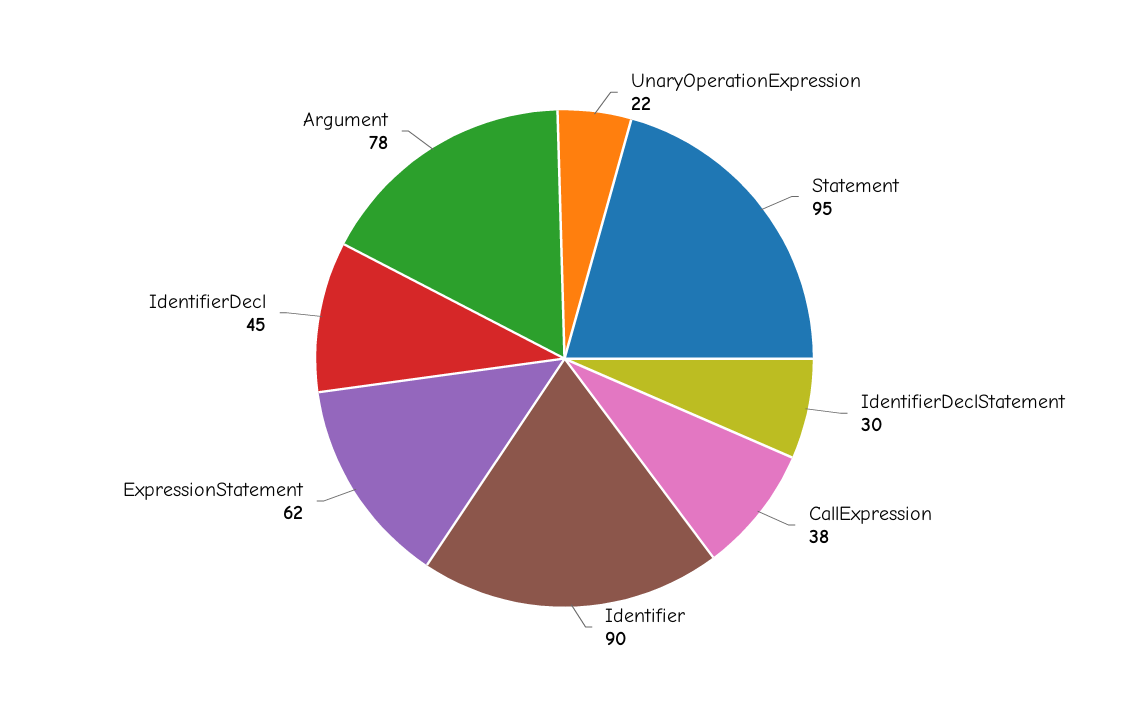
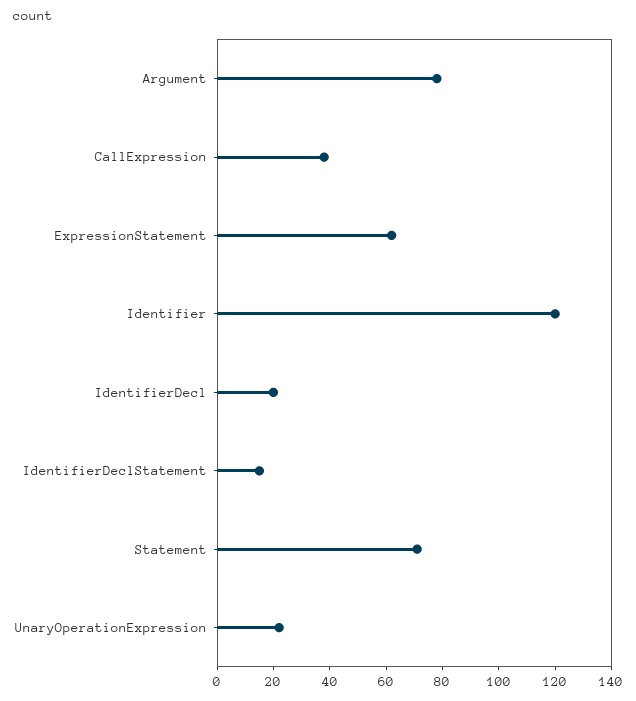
  {
    "UnaryOperationExpression": 22,
-   "Statement": 95,
+   "Statement": 70,
-   "IdentifierDeclStatement": 30,
+   "IdentifierDeclStatement": 15,
    "CallExpression": 38,
-   "Identifier": 90,
+   "Identifier": 120,
    "ExpressionStatement": 62,
-   "IdentifierDecl": 45,
+   "IdentifierDecl": 20,
    "Argument": 78
  }

